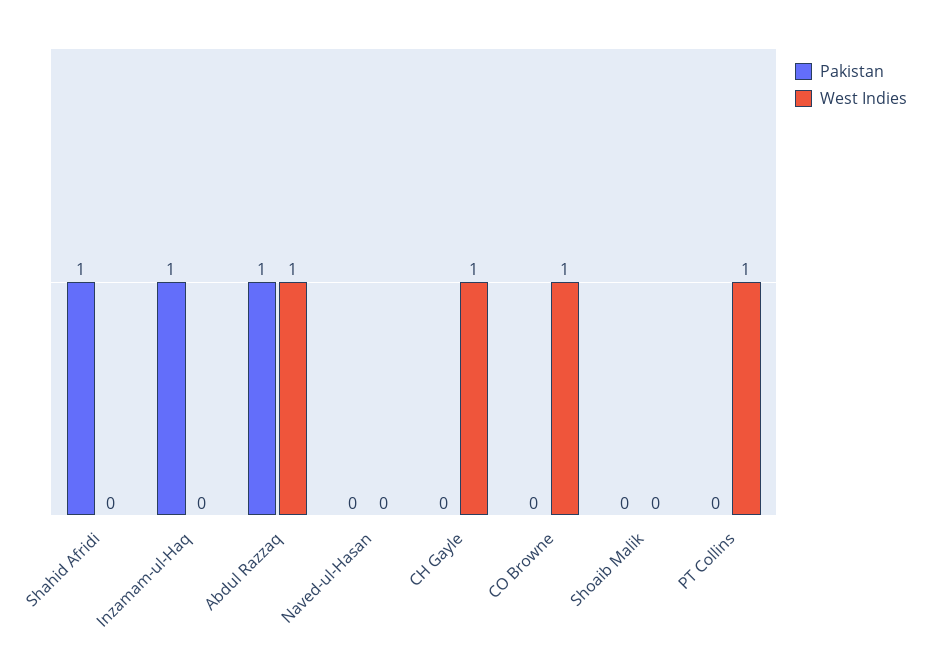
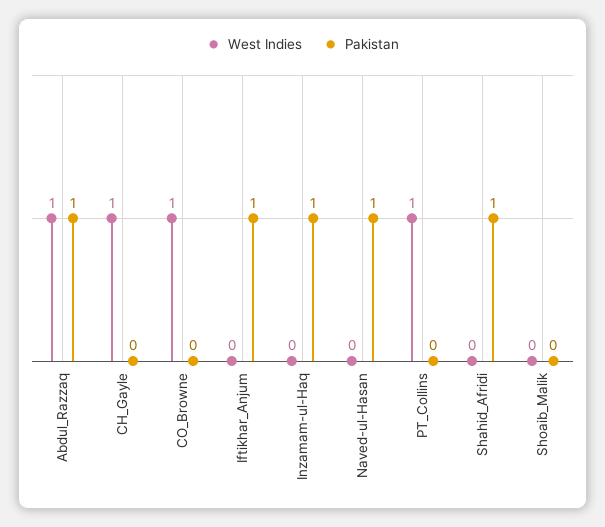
  {
    "Pakistan": {
      "Shahid Afridi": 1,
      "Inzamam-ul-Haq": 1,
      "Abdul Razzaq": 1,
-     "Naved-ul-Hasan": 0,
+     "Naved-ul-Hasan": 1,
      "CH Gayle": 0,
      "CO Browne": 0,
      "Shoaib Malik": 0,
-     "PT Collins": 0
+     "PT Collins": 0,
+     "Iftikhar_Anjum": 1
    },
    "West Indies": {
      "Shahid Afridi": 0,
      "Inzamam-ul-Haq": 0,
      "Abdul Razzaq": 1,
      "Naved-ul-Hasan": 0,
      "CH Gayle": 1,
      "CO Browne": 1,
      "Shoaib Malik": 0,
-     "PT Collins": 1
+     "PT Collins": 1,
+     "Iftikhar_Anjum": 0
    }
  }

